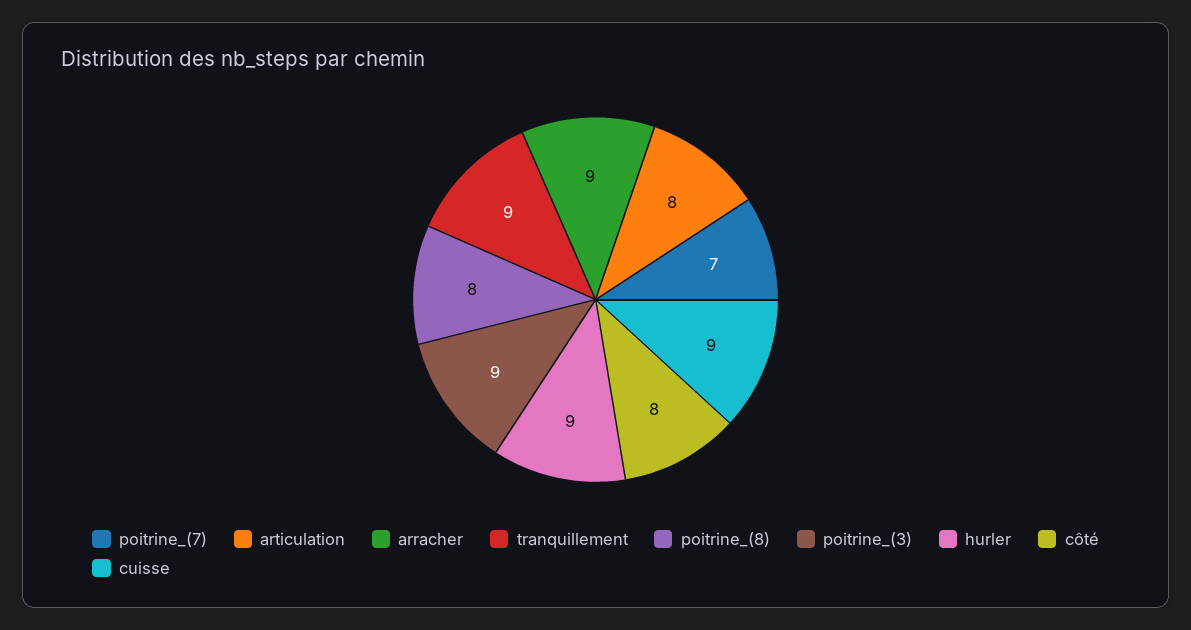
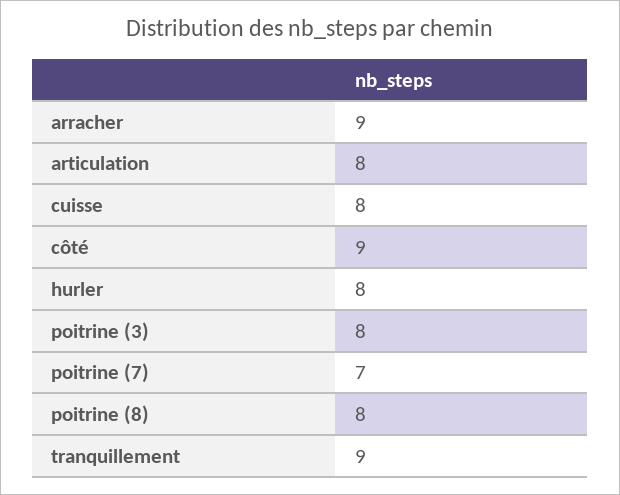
  {
    "poitrine_(7)": 7,
    "articulation": 8,
    "arracher": 9,
    "tranquillement": 9,
    "poitrine_(8)": 8,
-   "poitrine_(3)": 9,
+   "poitrine_(3)": 8,
-   "hurler": 9,
+   "hurler": 8,
-   "côté": 8,
+   "côté": 9,
-   "cuisse": 9
+   "cuisse": 8
  }

